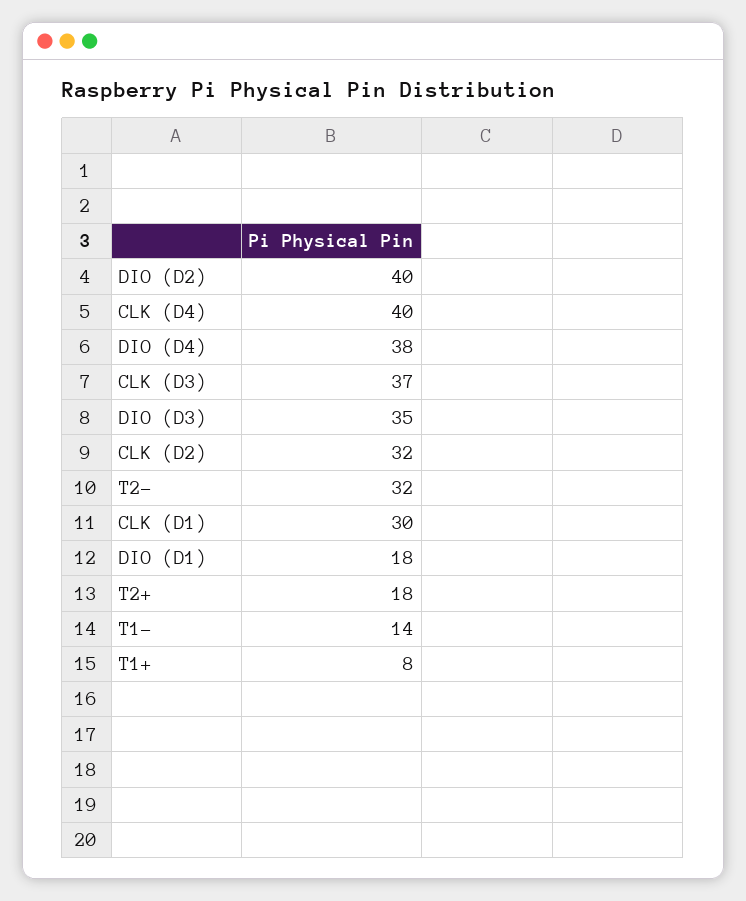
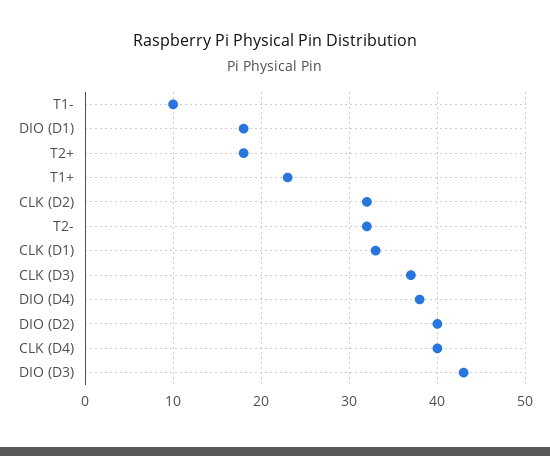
  {
    "DIO (D2)": 40,
    "CLK (D4)": 40,
    "DIO (D4)": 38,
    "CLK (D3)": 37,
-   "DIO (D3)": 35,
+   "DIO (D3)": 43,
    "CLK (D2)": 32,
    "T2-": 32,
-   "CLK (D1)": 30,
+   "CLK (D1)": 33,
    "DIO (D1)": 18,
    "T2+": 18,
-   "T1-": 14,
+   "T1-": 10,
-   "T1+": 8
+   "T1+": 23
  }

